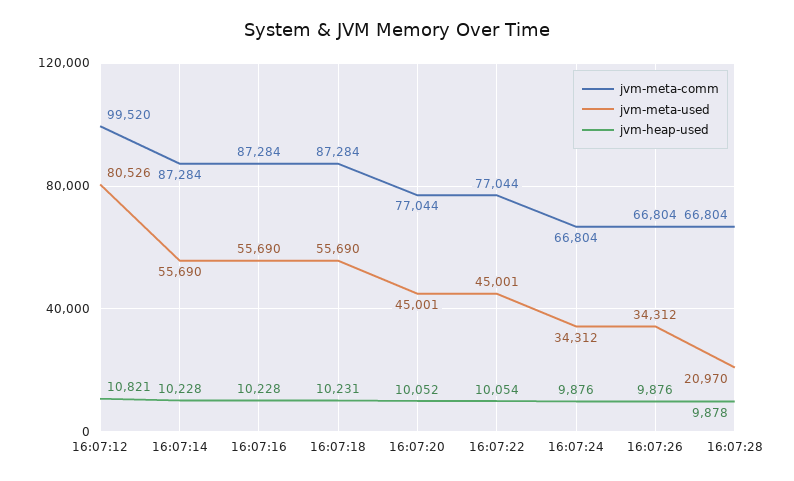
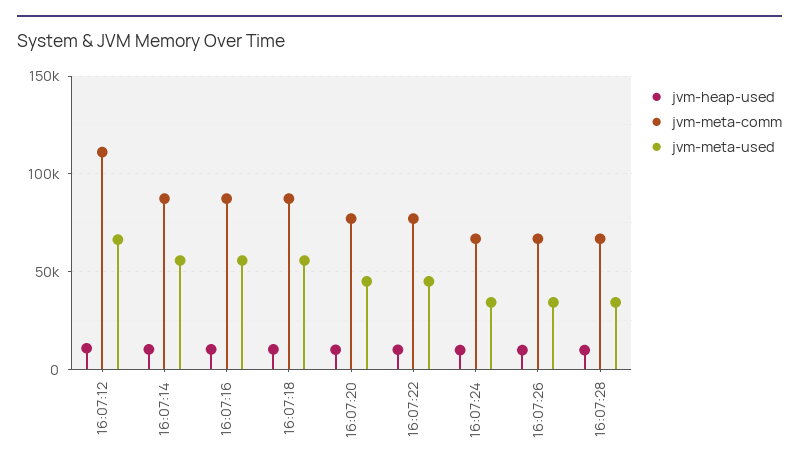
  {
    "jvm-meta-comm": {
-     "16:07:12": 99520,
+     "16:07:12": 110000,
      "16:07:14": 87284,
      "16:07:16": 87284,
      "16:07:18": 87284,
      "16:07:20": 77044,
      "16:07:22": 77044,
      "16:07:24": 66804,
      "16:07:26": 66804,
      "16:07:28": 66804
    },
    "jvm-meta-used": {
-     "16:07:12": 80526,
+     "16:07:12": 65000,
      "16:07:14": 55690,
      "16:07:16": 55690,
      "16:07:18": 55690,
      "16:07:20": 45001,
      "16:07:22": 45001,
      "16:07:24": 34312,
      "16:07:26": 34312,
-     "16:07:28": 20970
+     "16:07:28": 35000
    },
    "jvm-heap-used": {
      "16:07:12": 10821,
      "16:07:14": 10228,
      "16:07:16": 10228,
      "16:07:18": 10231,
      "16:07:20": 10052,
      "16:07:22": 10054,
      "16:07:24": 9876,
      "16:07:26": 9876,
      "16:07:28": 9878
    }
  }

